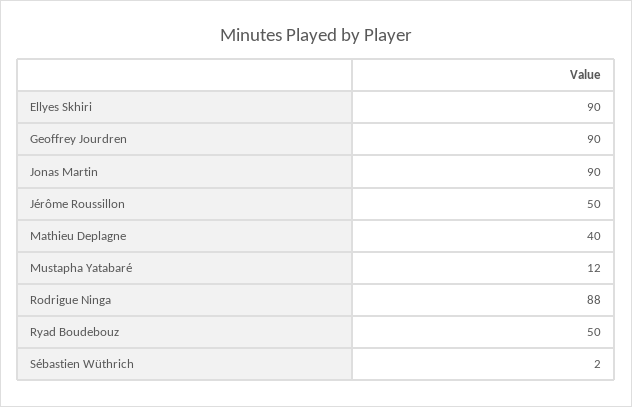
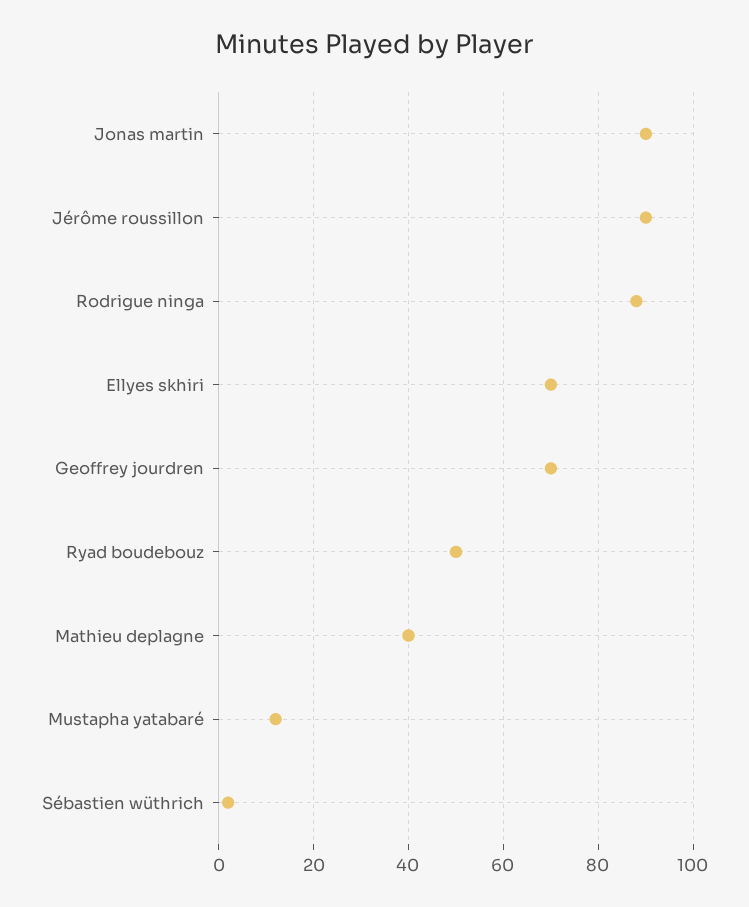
  {
-   "Ellyes Skhiri": 90,
+   "Ellyes Skhiri": 70,
-   "Geoffrey Jourdren": 90,
+   "Geoffrey Jourdren": 70,
    "Jonas Martin": 90,
-   "Jérôme Roussillon": 50,
+   "Jérôme Roussillon": 90,
    "Mathieu Deplagne": 40,
    "Mustapha Yatabaré": 12,
    "Rodrigue Ninga": 88,
    "Ryad Boudebouz": 50,
    "Sébastien Wüthrich": 2
  }

